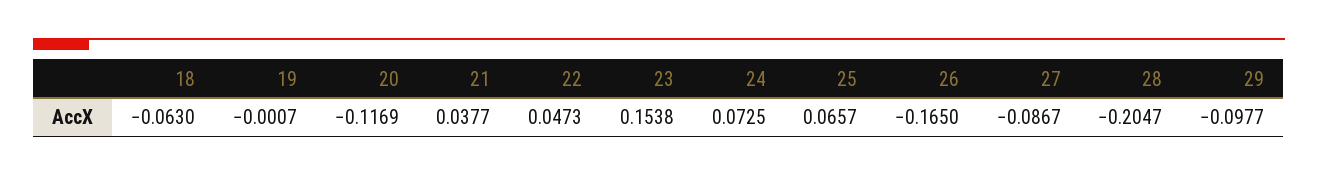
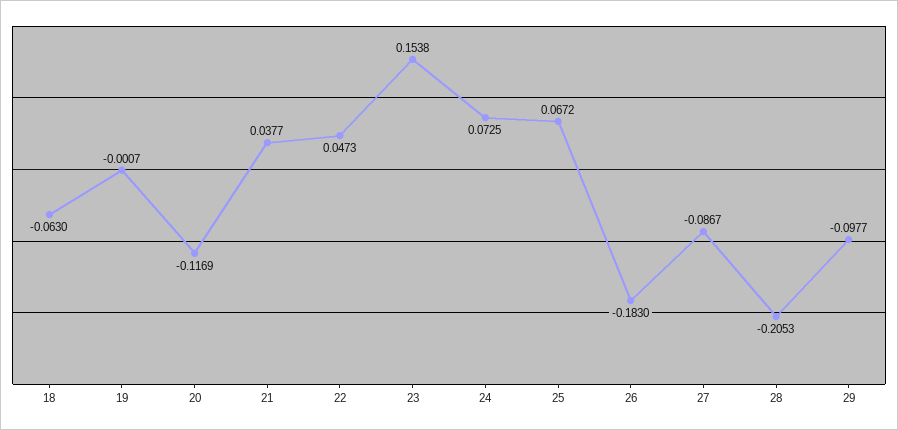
  {
    "18": -0.063,
    "19": -0.0007,
    "20": -0.1169,
    "21": 0.0377,
    "22": 0.0473,
    "23": 0.1538,
    "24": 0.0725,
-   "25": 0.0657,
+   "25": 0.0672,
-   "26": -0.165,
+   "26": -0.183,
    "27": -0.0867,
-   "28": -0.2047,
+   "28": -0.2053,
    "29": -0.0977
  }

